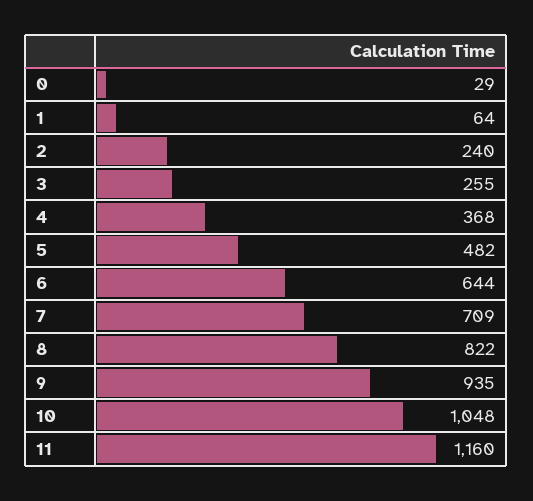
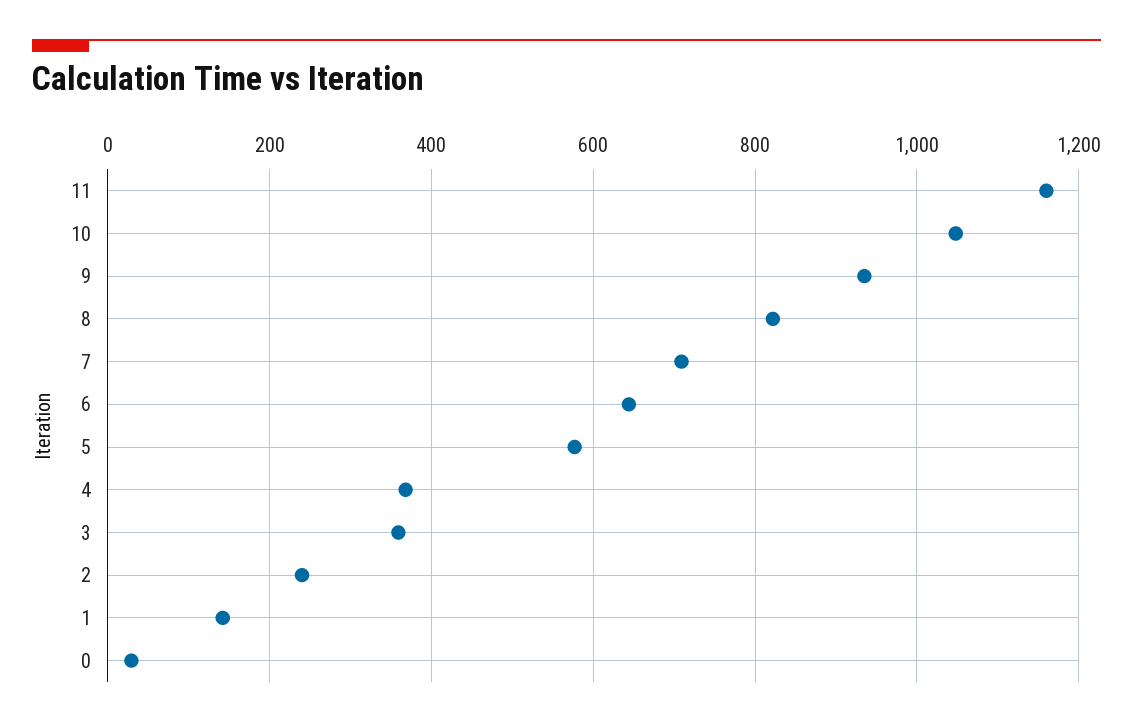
  {
    "0": 29,
-   "1": 64,
+   "1": 140,
    "2": 240,
-   "3": 255,
+   "3": 360,
    "4": 368,
-   "5": 482,
+   "5": 580,
    "6": 644,
    "7": 709,
    "8": 822,
    "9": 935,
    "10": 1048,
    "11": 1160
  }

